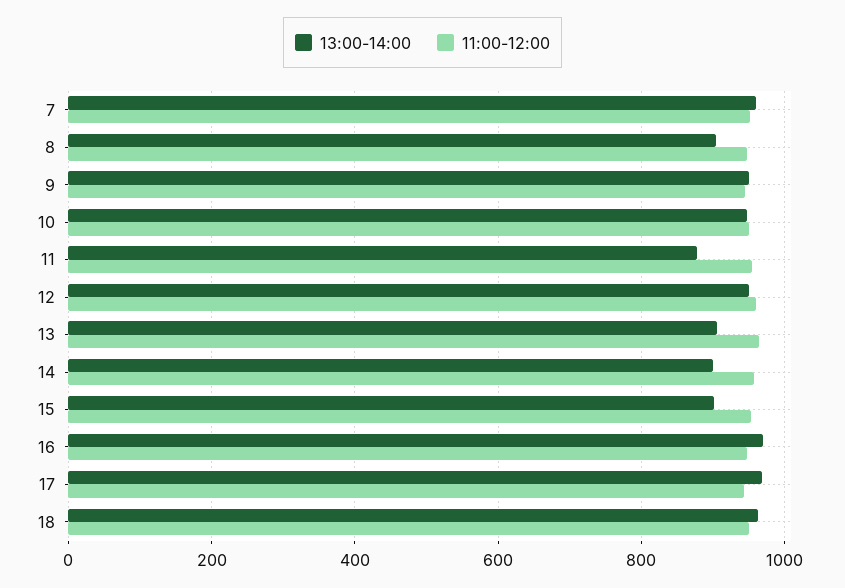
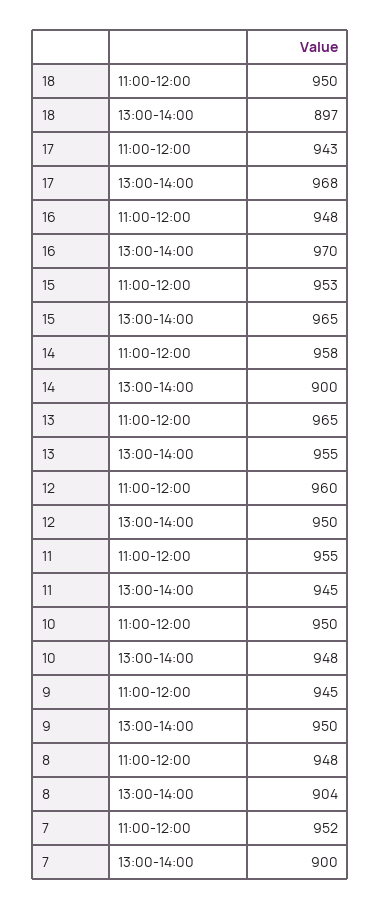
  {
    "13:00-14:00": {
-     "7": 960,
+     "7": 900,
      "8": 904,
      "9": 950,
      "10": 948,
-     "11": 880,
+     "11": 945,
      "12": 950,
-     "13": 900,
+     "13": 955,
      "14": 900,
-     "15": 900,
+     "15": 965,
      "16": 970,
      "17": 968,
-     "18": 960
+     "18": 897
    },
    "11:00-12:00": {
      "7": 952,
      "8": 948,
      "9": 945,
      "10": 950,
      "11": 955,
      "12": 960,
      "13": 965,
      "14": 958,
      "15": 953,
      "16": 948,
      "17": 943,
      "18": 950
    }
  }

